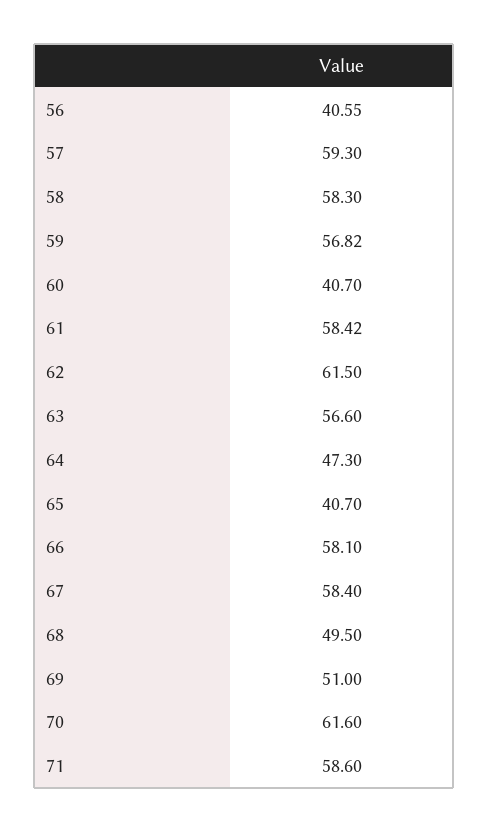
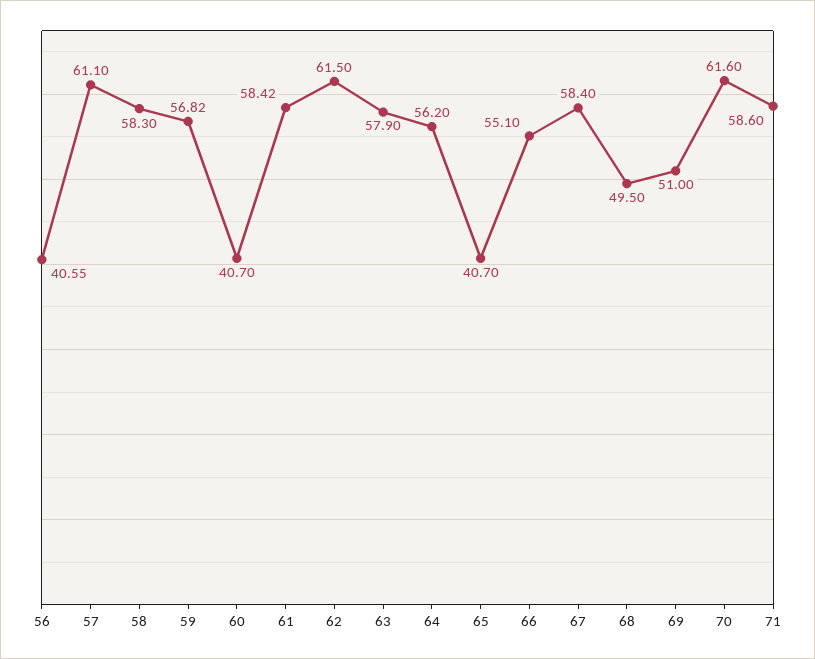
  {
    "56": 40.55,
-   "57": 59.3,
+   "57": 61.1,
    "58": 58.3,
    "59": 56.82,
    "60": 40.7,
    "61": 58.42,
    "62": 61.5,
-   "63": 56.6,
+   "63": 57.9,
-   "64": 47.3,
+   "64": 56.2,
    "65": 40.7,
-   "66": 58.1,
+   "66": 55.1,
    "67": 58.4,
    "68": 49.5,
    "69": 51,
    "70": 61.6,
    "71": 58.6
  }

